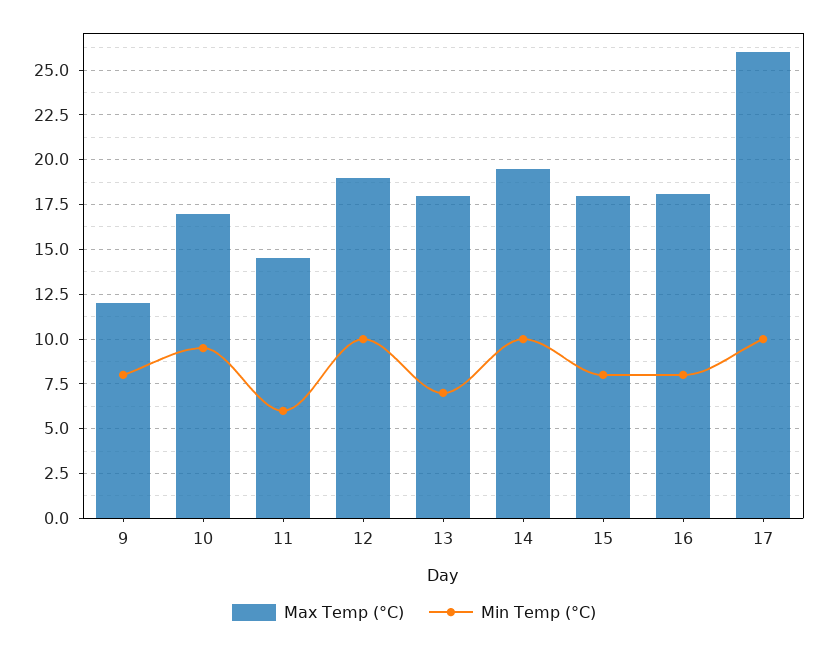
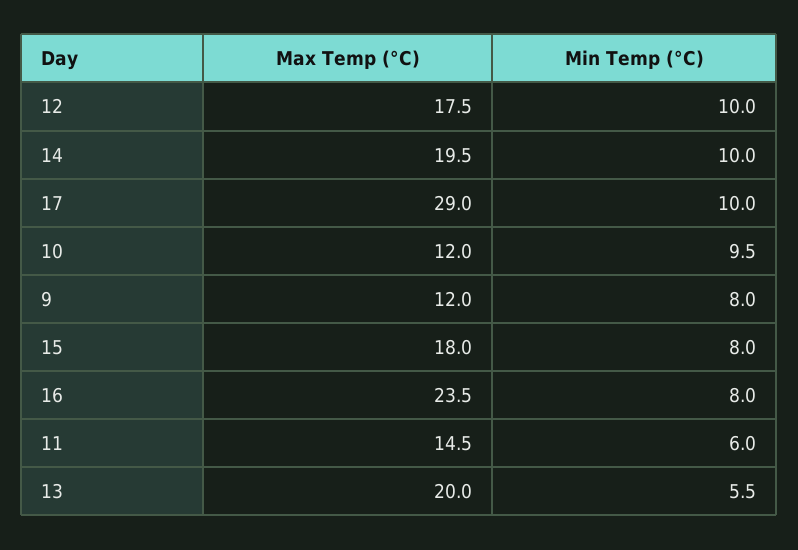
  {
    "Max Temp (°C)": {
      "9": 12,
-     "10": 17,
+     "10": 12,
      "11": 14.5,
-     "12": 19,
+     "12": 17.5,
-     "13": 18,
+     "13": 20,
      "14": 19.5,
      "15": 18,
-     "16": 18,
+     "16": 23.5,
-     "17": 26
+     "17": 29
    },
    "Min Temp (°C)": {
      "9": 8,
      "10": 9.5,
      "11": 6,
      "12": 10,
-     "13": 7,
+     "13": 5.5,
      "14": 10,
      "15": 8,
      "16": 8,
      "17": 10
    }
  }

